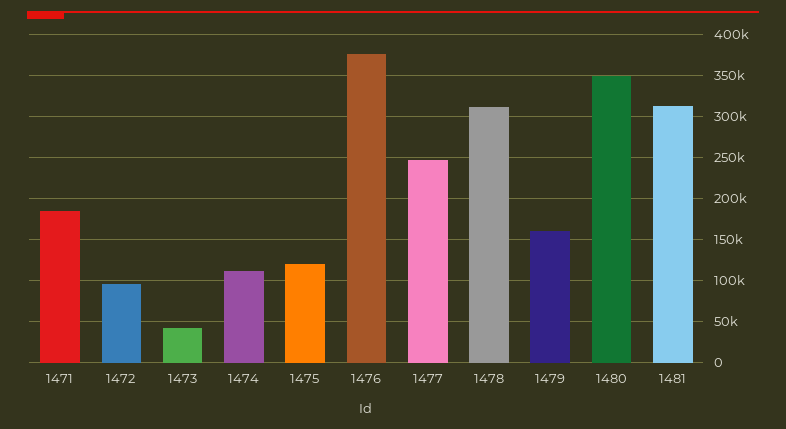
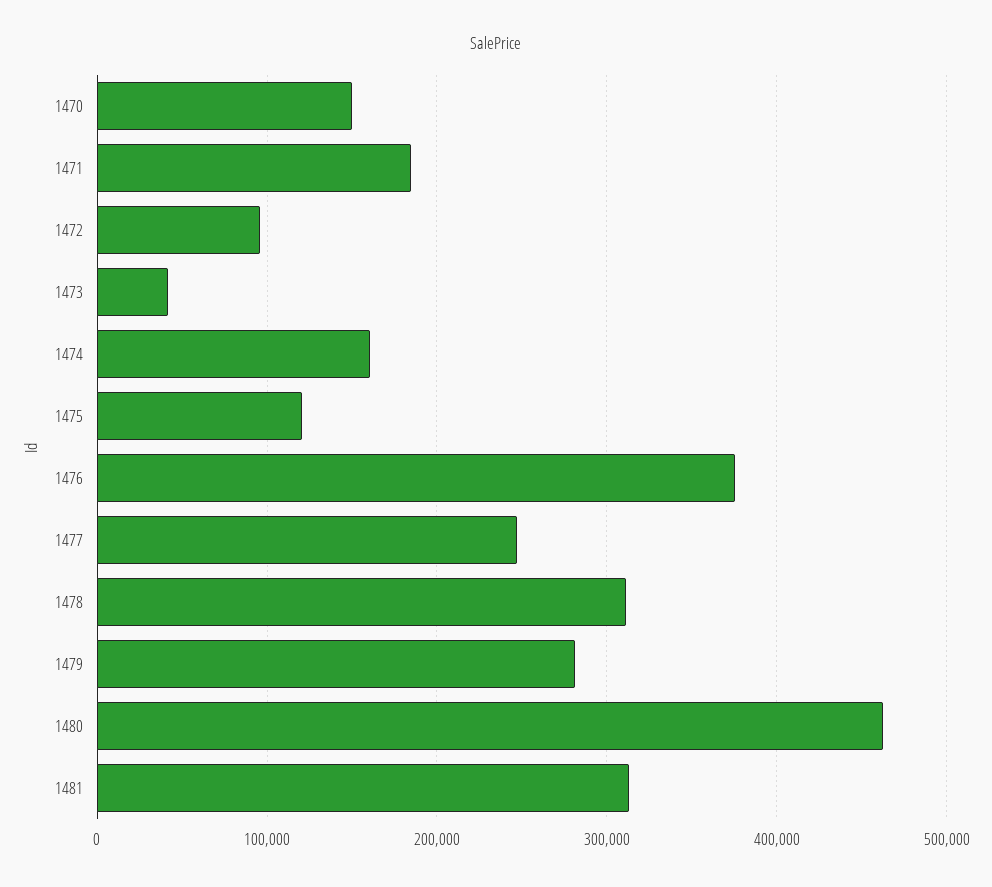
  {
    "1471": 180000,
    "1472": 100000,
    "1473": 40000,
-   "1474": 110000,
+   "1474": 160000,
    "1475": 120000,
    "1476": 380000,
    "1477": 250000,
    "1478": 310000,
-   "1479": 160000,
+   "1479": 280000,
-   "1480": 350000,
+   "1480": 460000,
-   "1481": 310000
+   "1481": 310000,
+   "1470": 150000
  }

